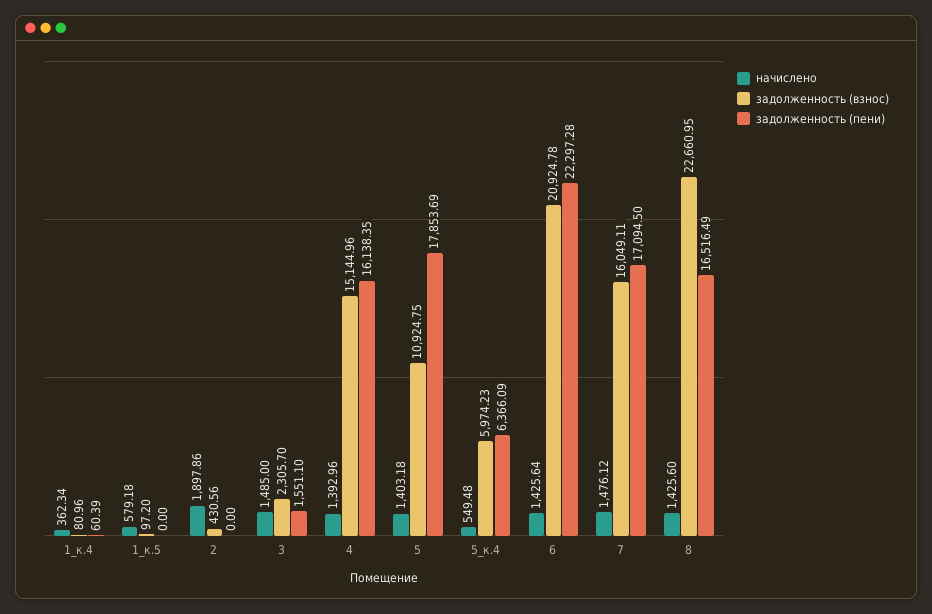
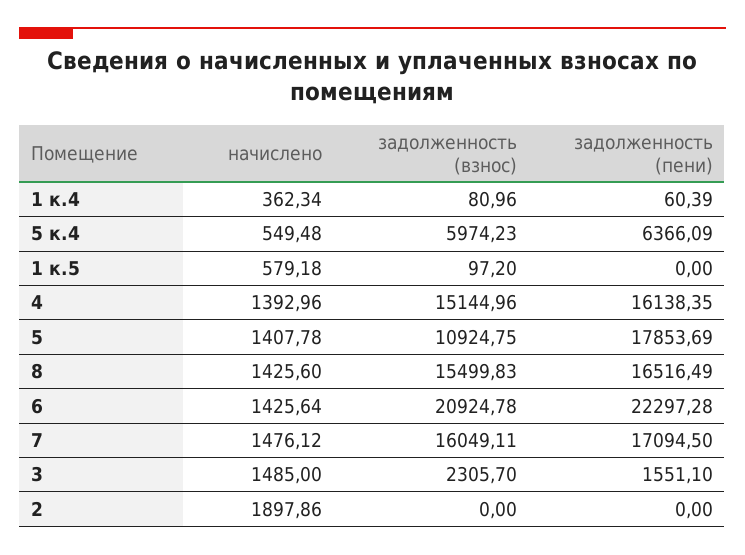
  {
    "начислено": {
      "1_к.4": 362.34,
      "1_к.5": 579.18,
      "2": 1897.86,
      "3": 1485,
      "4": 1392.96,
-     "5": 1403.18,
+     "5": 1407.78,
      "5_к.4": 549.48,
      "6": 1425.64,
      "7": 1476.12,
      "8": 1425.6
    },
    "задолженность (взнос)": {
      "1_к.4": 80.96,
      "1_к.5": 97.2,
-     "2": 430.56,
+     "2": 0,
      "3": 2305.7,
      "4": 15144.96,
      "5": 10924.75,
      "5_к.4": 5974.23,
      "6": 20924.78,
      "7": 16049.11,
-     "8": 22660.95
+     "8": 15499.83
    },
    "задолженность (пени)": {
      "1_к.4": 60.39,
      "1_к.5": 0,
      "2": 0,
      "3": 1551.1,
      "4": 16138.35,
      "5": 17853.69,
      "5_к.4": 6366.09,
      "6": 22297.28,
      "7": 17094.5,
      "8": 16516.49
    }
  }

